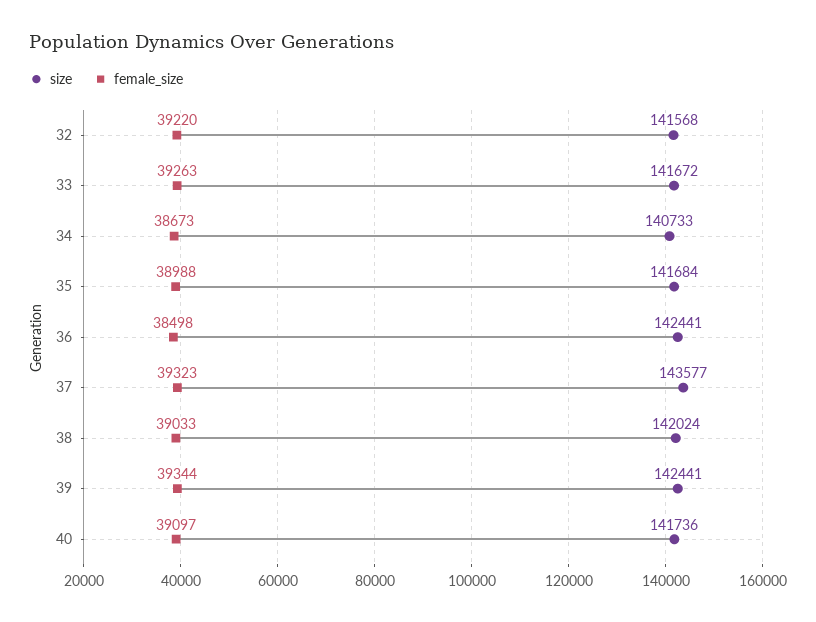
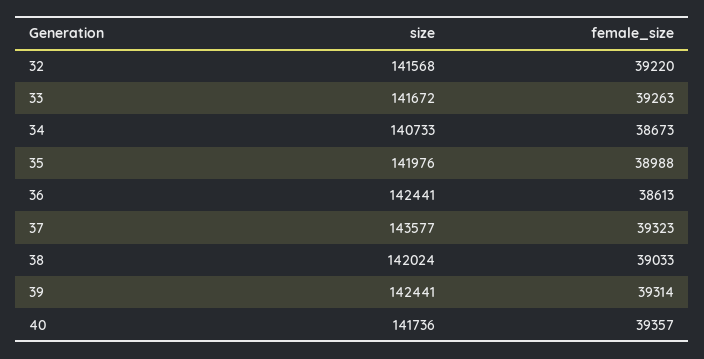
  {
    "size": {
      "32": 141568,
      "33": 141672,
      "34": 140733,
-     "35": 141684,
+     "35": 141976,
      "36": 142441,
      "37": 143577,
      "38": 142024,
      "39": 142441,
      "40": 141736
    },
    "female_size": {
      "32": 39220,
      "33": 39263,
      "34": 38673,
      "35": 38988,
-     "36": 38498,
+     "36": 38613,
      "37": 39323,
      "38": 39033,
-     "39": 39344,
+     "39": 39314,
-     "40": 39097
+     "40": 39357
    }
  }

